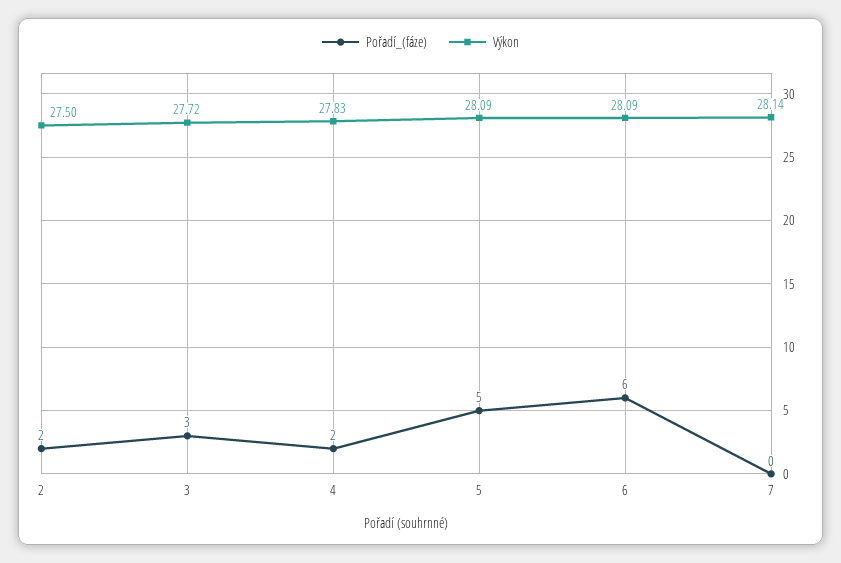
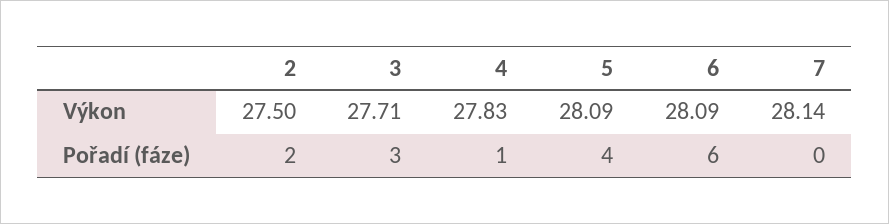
  {
    "Pořadí_(fáze)": {
      "2": 2,
      "3": 3,
-     "4": 2,
+     "4": 1,
-     "5": 5,
+     "5": 4,
      "6": 6,
      "7": 0
    },
    "Výkon": {
      "2": 27.5,
-     "3": 27.72,
+     "3": 27.71,
      "4": 27.83,
      "5": 28.09,
      "6": 28.09,
      "7": 28.14
    }
  }

